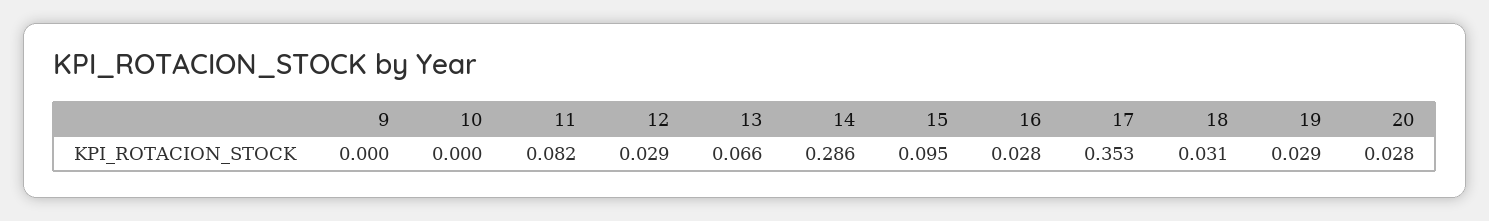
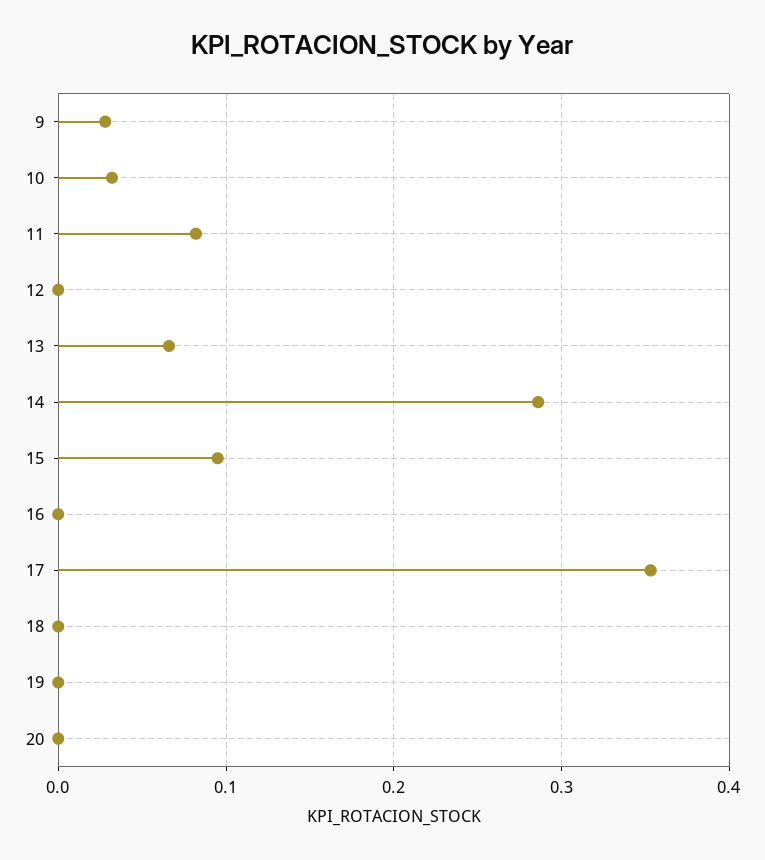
  {
-   "9": 0,
+   "9": 0.03,
-   "10": 0,
+   "10": 0.03,
    "11": 0.082,
-   "12": 0.029,
+   "12": 0,
    "13": 0.066,
    "14": 0.286,
    "15": 0.095,
-   "16": 0.028,
+   "16": 0,
    "17": 0.353,
-   "18": 0.031,
+   "18": 0,
-   "19": 0.029,
+   "19": 0,
-   "20": 0.028
+   "20": 0
  }

